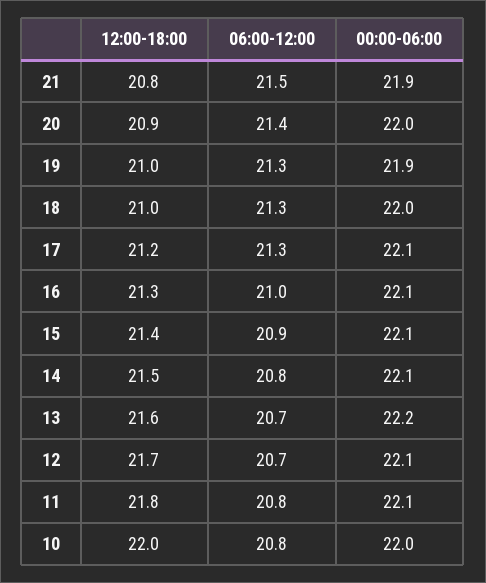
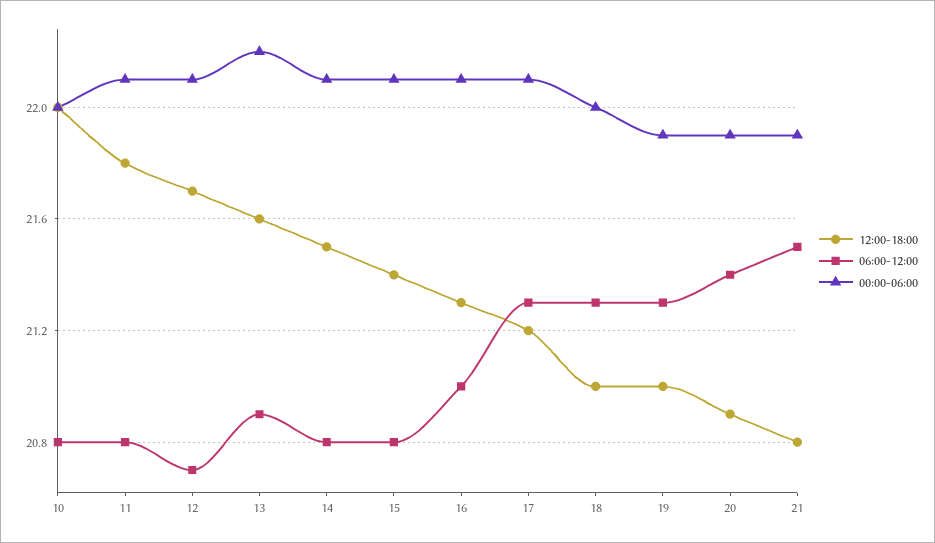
  {
    "12:00-18:00": {
      "21": 20.8,
      "20": 20.9,
      "19": 21,
      "18": 21,
      "17": 21.2,
      "16": 21.3,
      "15": 21.4,
      "14": 21.5,
      "13": 21.6,
      "12": 21.7,
      "11": 21.8,
      "10": 22
    },
    "06:00-12:00": {
      "21": 21.5,
      "20": 21.4,
      "19": 21.3,
      "18": 21.3,
      "17": 21.3,
      "16": 21,
-     "15": 20.9,
+     "15": 20.8,
      "14": 20.8,
-     "13": 20.7,
+     "13": 20.9,
      "12": 20.7,
      "11": 20.8,
      "10": 20.8
    },
    "00:00-06:00": {
      "21": 21.9,
-     "20": 22,
+     "20": 21.9,
      "19": 21.9,
      "18": 22,
      "17": 22.1,
      "16": 22.1,
      "15": 22.1,
      "14": 22.1,
      "13": 22.2,
      "12": 22.1,
      "11": 22.1,
      "10": 22
    }
  }

